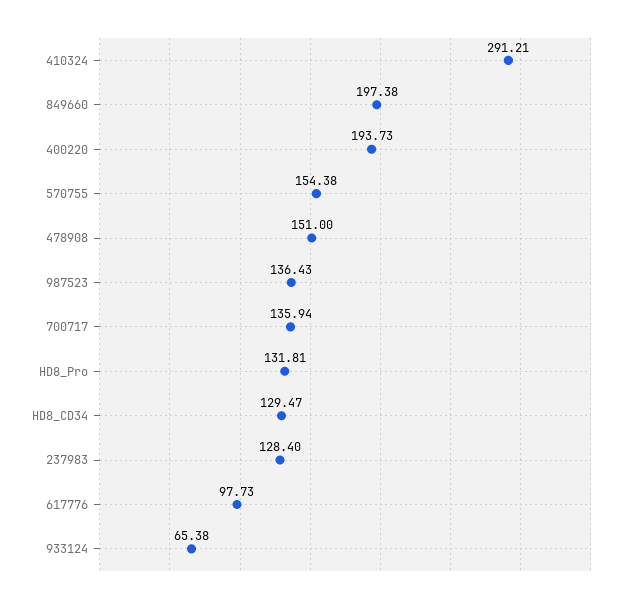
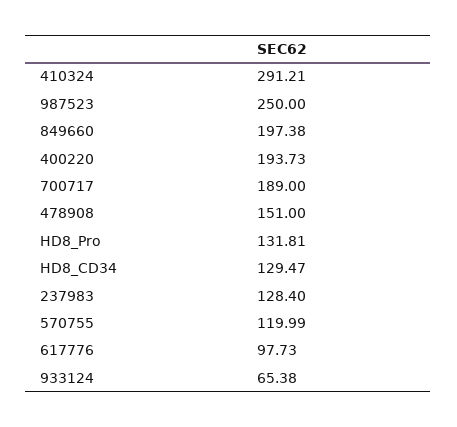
  {
    "410324": 291.21,
    "849660": 197.38,
    "400220": 193.73,
-   "570755": 154.38,
+   "570755": 119.99,
    "478908": 151,
-   "987523": 136.43,
+   "987523": 250,
-   "700717": 135.94,
+   "700717": 189,
    "HD8_Pro": 131.81,
    "HD8_CD34": 129.47,
    "237983": 128.4,
    "617776": 97.73,
    "933124": 65.38
  }

